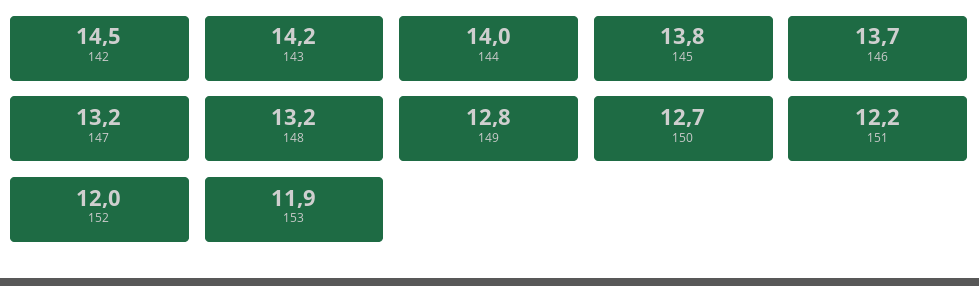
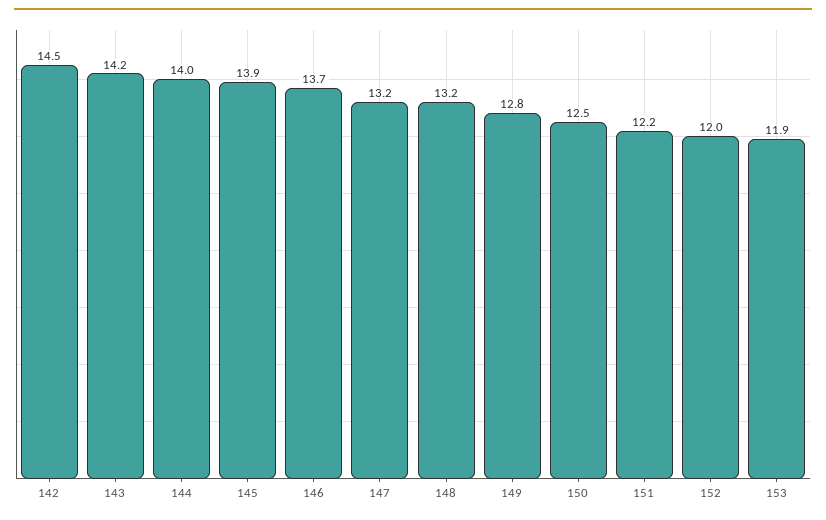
  {
    "142": 14.5,
    "143": 14.2,
    "144": 14,
-   "145": 13.8,
+   "145": 13.9,
    "146": 13.7,
    "147": 13.2,
    "148": 13.2,
    "149": 12.8,
-   "150": 12.7,
+   "150": 12.5,
    "151": 12.2,
    "152": 12,
    "153": 11.9
  }

